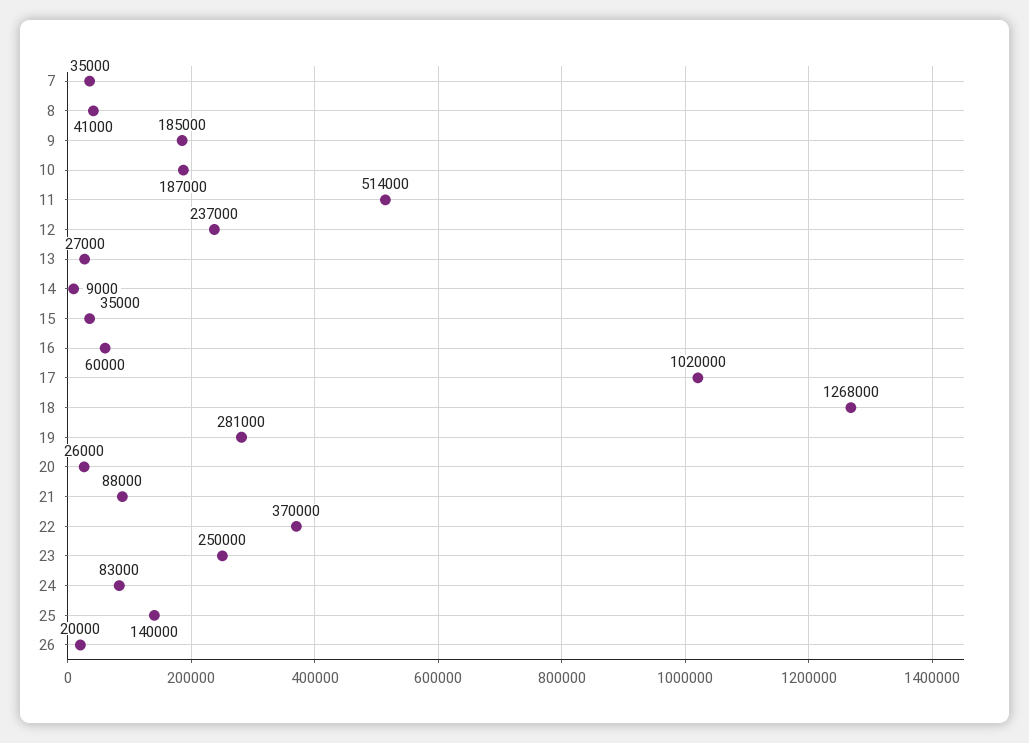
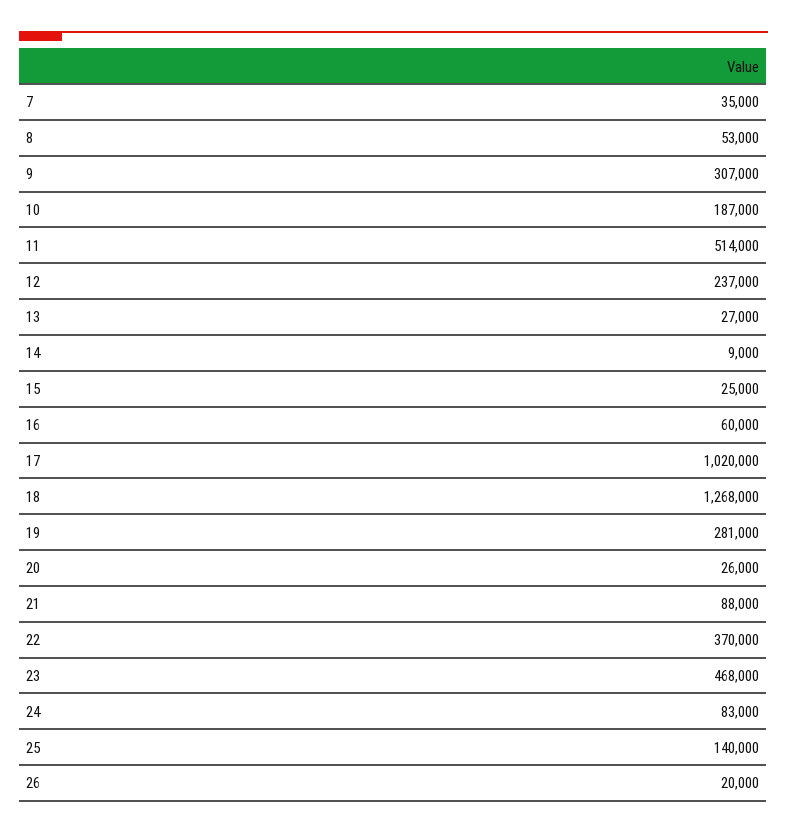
  {
    "7": 35000,
-   "8": 41000,
+   "8": 53000,
-   "9": 185000,
+   "9": 307000,
    "10": 187000,
    "11": 514000,
    "12": 237000,
    "13": 27000,
    "14": 9000,
-   "15": 35000,
+   "15": 25000,
    "16": 60000,
    "17": 1020000,
    "18": 1268000,
    "19": 281000,
    "20": 26000,
    "21": 88000,
    "22": 370000,
-   "23": 250000,
+   "23": 468000,
    "24": 83000,
    "25": 140000,
    "26": 20000
  }

